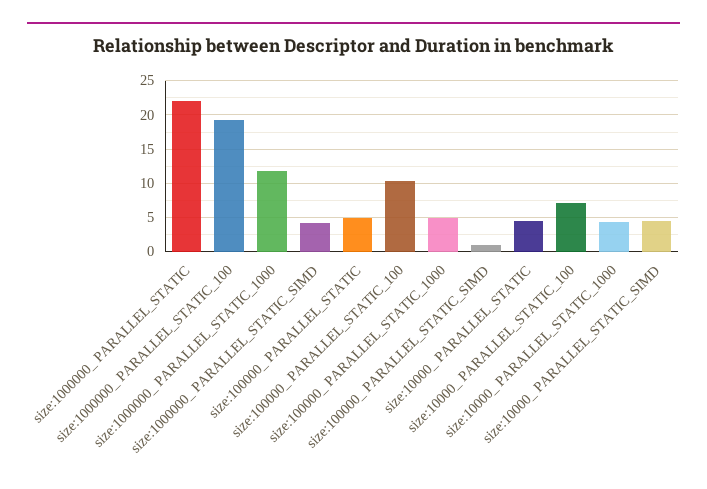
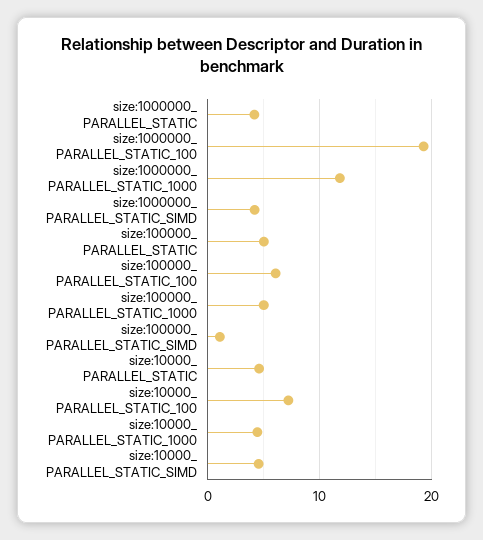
  {
-   "size:1000000_ PARALLEL_STATIC": 22,
+   "size:1000000_ PARALLEL_STATIC": 4,
    "size:1000000_ PARALLEL_STATIC_100": 19,
    "size:1000000_ PARALLEL_STATIC_1000": 12,
    "size:1000000_ PARALLEL_STATIC_SIMD": 4,
    "size:100000_ PARALLEL_STATIC": 5,
-   "size:100000_ PARALLEL_STATIC_100": 10,
+   "size:100000_ PARALLEL_STATIC_100": 6,
    "size:100000_ PARALLEL_STATIC_1000": 5,
    "size:100000_ PARALLEL_STATIC_SIMD": 1,
    "size:10000_ PARALLEL_STATIC": 5,
    "size:10000_ PARALLEL_STATIC_100": 7,
    "size:10000_ PARALLEL_STATIC_1000": 4,
    "size:10000_ PARALLEL_STATIC_SIMD": 5
  }

